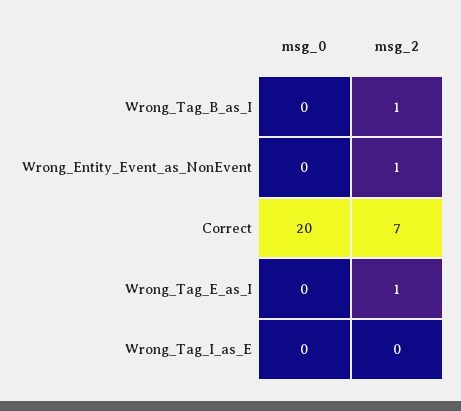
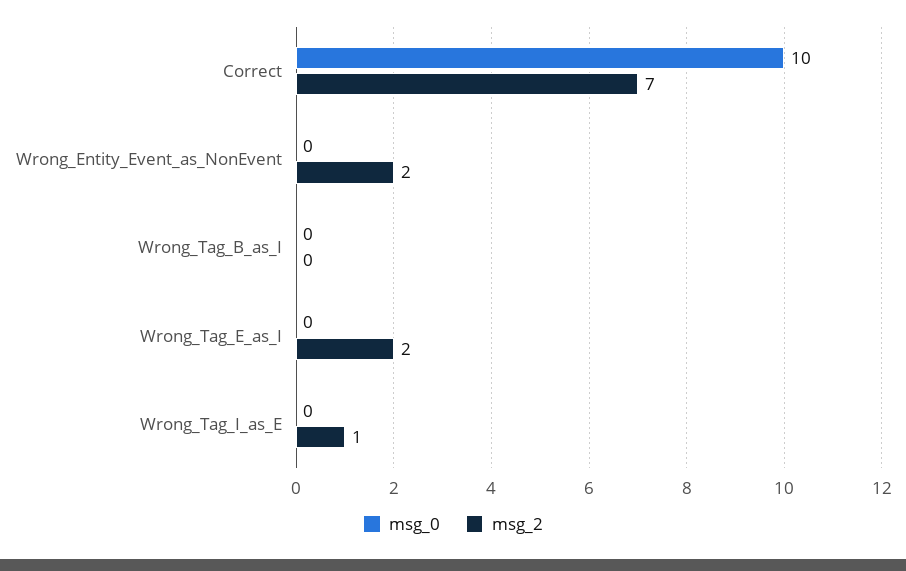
  {
    "msg_0": {
      "Wrong_Tag_B_as_I": 0,
      "Wrong_Entity_Event_as_NonEvent": 0,
-     "Correct": 20,
+     "Correct": 10,
      "Wrong_Tag_E_as_I": 0,
      "Wrong_Tag_I_as_E": 0
    },
    "msg_2": {
-     "Wrong_Tag_B_as_I": 1,
+     "Wrong_Tag_B_as_I": 0,
-     "Wrong_Entity_Event_as_NonEvent": 1,
+     "Wrong_Entity_Event_as_NonEvent": 2,
      "Correct": 7,
-     "Wrong_Tag_E_as_I": 1,
+     "Wrong_Tag_E_as_I": 2,
-     "Wrong_Tag_I_as_E": 0
+     "Wrong_Tag_I_as_E": 1
    }
  }

